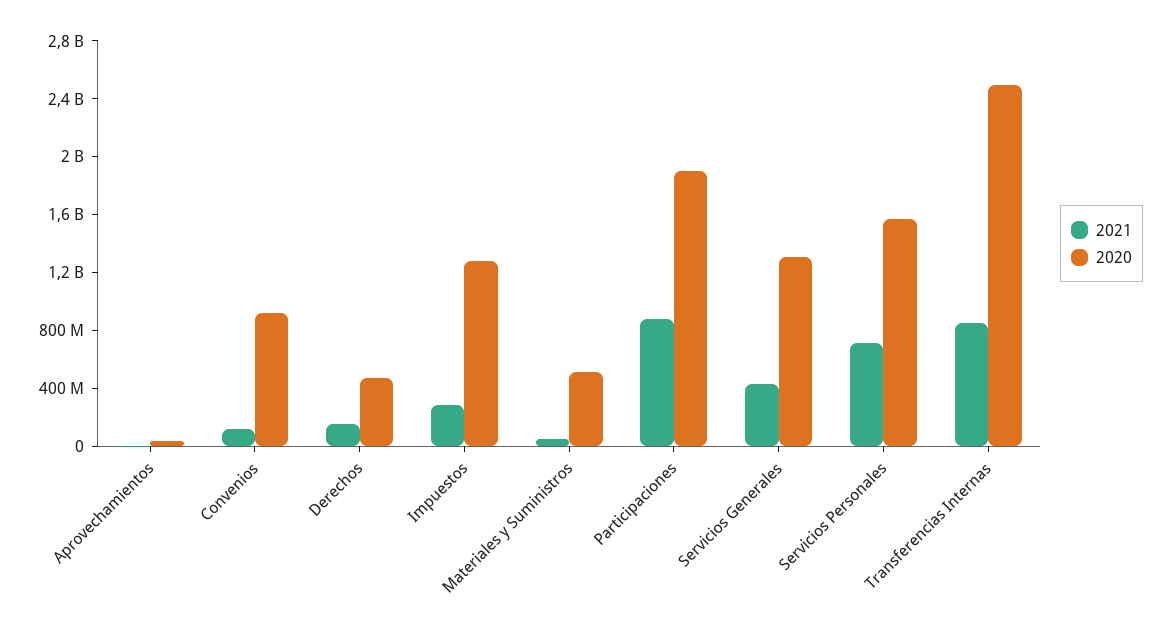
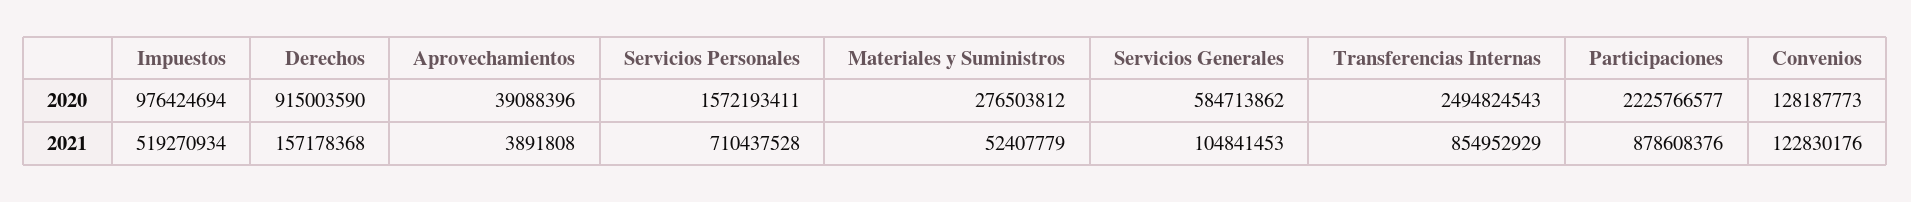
  {
    "2021": {
      "Aprovechamientos": 3891808,
      "Convenios": 122830176,
      "Derechos": 157178368,
-     "Impuestos": 300000000,
+     "Impuestos": 519270934,
      "Materiales y Suministros": 52407779,
      "Participaciones": 878608376,
-     "Servicios Generales": 400000000,
+     "Servicios Generales": 104841453,
      "Servicios Personales": 710437528,
      "Transferencias Internas": 854952929
    },
    "2020": {
      "Aprovechamientos": 39088396,
-     "Convenios": 900000000,
+     "Convenios": 128187773,
-     "Derechos": 500000000,
+     "Derechos": 915003590,
-     "Impuestos": 1300000000,
+     "Impuestos": 976424694,
-     "Materiales y Suministros": 500000000,
+     "Materiales y Suministros": 276503812,
-     "Participaciones": 1900000000,
+     "Participaciones": 2225766577,
-     "Servicios Generales": 1300000000,
+     "Servicios Generales": 584713862,
      "Servicios Personales": 1572193411,
      "Transferencias Internas": 2494824543
    }
  }

